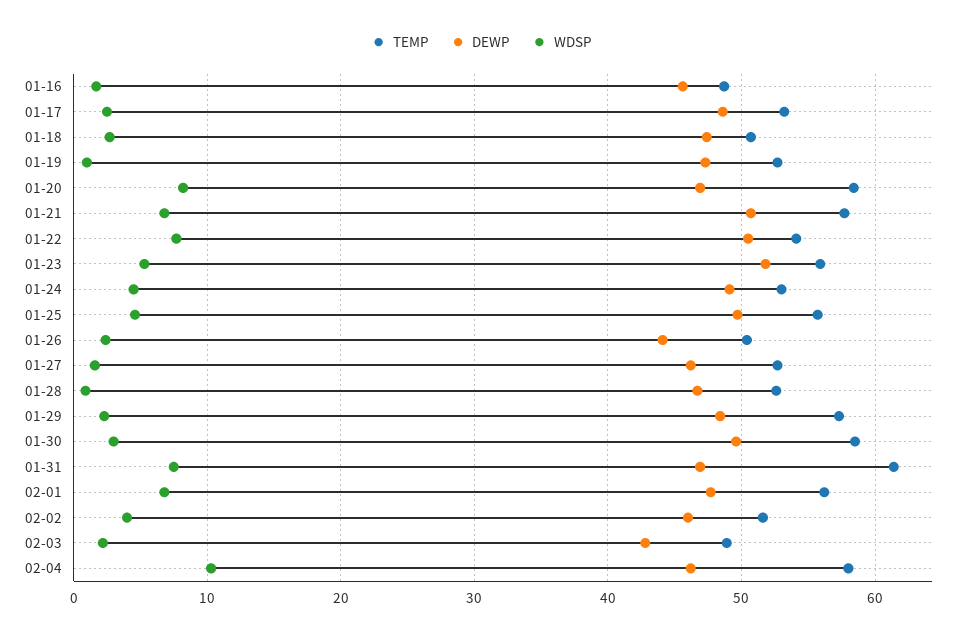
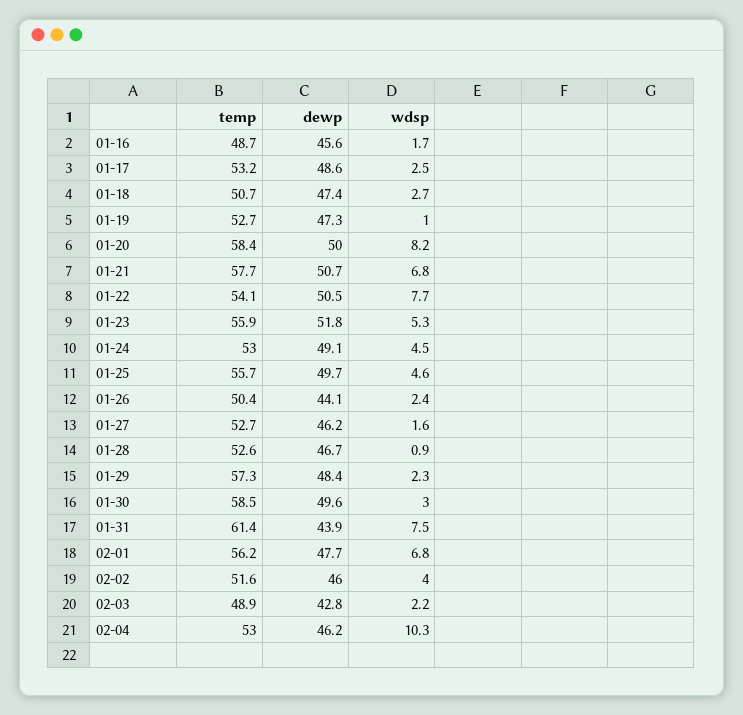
  {
    "TEMP": {
      "01-16": 48.7,
      "01-17": 53.2,
      "01-18": 50.7,
      "01-19": 52.7,
      "01-20": 58.4,
      "01-21": 57.7,
      "01-22": 54.1,
      "01-23": 55.9,
      "01-24": 53,
      "01-25": 55.7,
      "01-26": 50.4,
      "01-27": 52.7,
      "01-28": 52.6,
      "01-29": 57.3,
      "01-30": 58.5,
      "01-31": 61.4,
      "02-01": 56.2,
      "02-02": 51.6,
      "02-03": 48.9,
-     "02-04": 58
+     "02-04": 53
    },
    "DEWP": {
      "01-16": 45.6,
      "01-17": 48.6,
      "01-18": 47.4,
      "01-19": 47.3,
-     "01-20": 47,
+     "01-20": 50,
      "01-21": 50.7,
      "01-22": 50.5,
      "01-23": 51.8,
      "01-24": 49.1,
      "01-25": 49.7,
      "01-26": 44.1,
      "01-27": 46.2,
      "01-28": 46.7,
      "01-29": 48.4,
      "01-30": 49.6,
-     "01-31": 47,
+     "01-31": 43.9,
      "02-01": 47.7,
      "02-02": 46,
      "02-03": 42.8,
      "02-04": 46.2
    },
    "WDSP": {
      "01-16": 1.7,
      "01-17": 2.5,
      "01-18": 2.7,
      "01-19": 1,
      "01-20": 8.2,
      "01-21": 6.8,
      "01-22": 7.7,
      "01-23": 5.3,
      "01-24": 4.5,
      "01-25": 4.6,
      "01-26": 2.4,
      "01-27": 1.6,
      "01-28": 0.9,
      "01-29": 2.3,
      "01-30": 3,
      "01-31": 7.5,
      "02-01": 6.8,
      "02-02": 4,
      "02-03": 2.2,
      "02-04": 10.3
    }
  }

